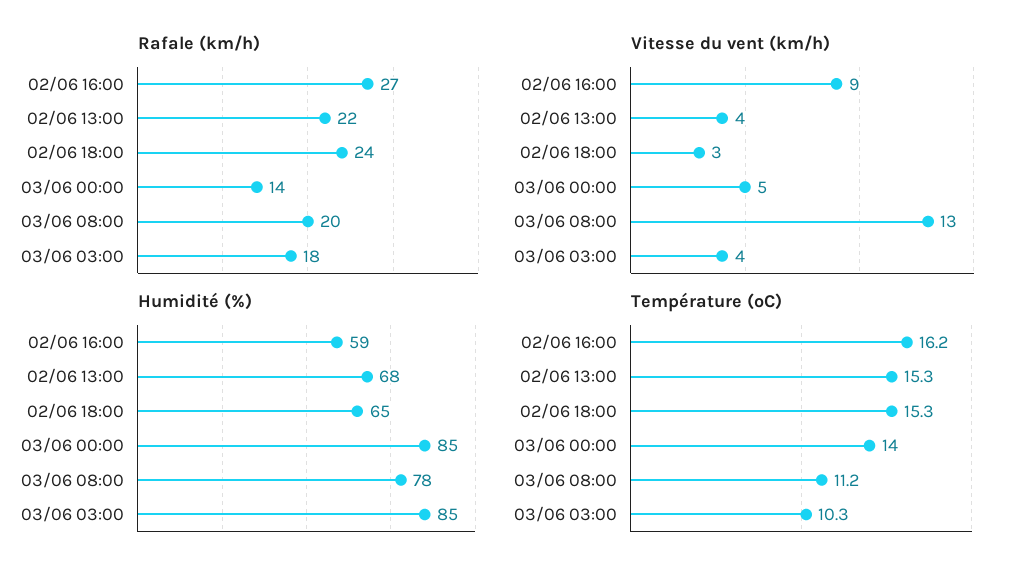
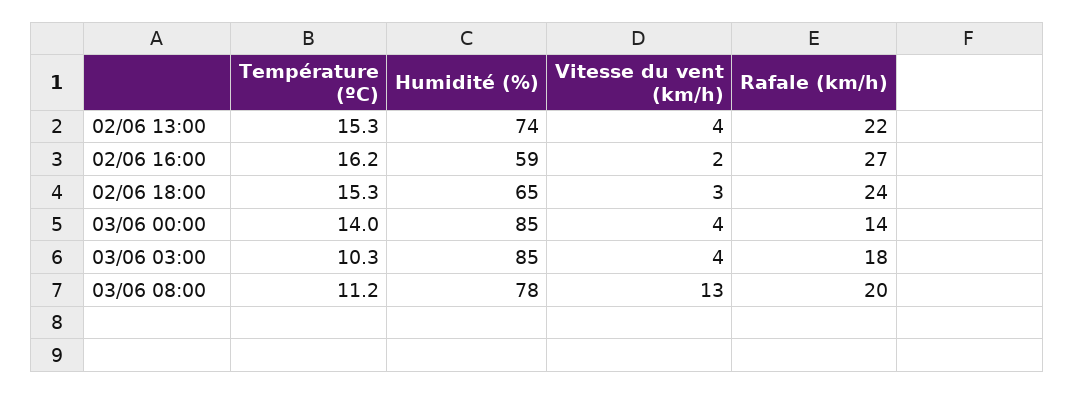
  {
    "Rafale (km/h)": {
      "02/06 16:00": 27,
      "02/06 13:00": 22,
      "02/06 18:00": 24,
      "03/06 00:00": 14,
      "03/06 08:00": 20,
      "03/06 03:00": 18
    },
    "Vitesse du vent (km/h)": {
-     "02/06 16:00": 9,
+     "02/06 16:00": 2,
      "02/06 13:00": 4,
      "02/06 18:00": 3,
-     "03/06 00:00": 5,
+     "03/06 00:00": 4,
      "03/06 08:00": 13,
      "03/06 03:00": 4
    },
    "Humidité (%)": {
      "02/06 16:00": 59,
-     "02/06 13:00": 68,
+     "02/06 13:00": 74,
      "02/06 18:00": 65,
      "03/06 00:00": 85,
      "03/06 08:00": 78,
      "03/06 03:00": 85
    },
    "Température (ºC)": {
      "02/06 16:00": 16.2,
      "02/06 13:00": 15.3,
      "02/06 18:00": 15.3,
      "03/06 00:00": 14,
      "03/06 08:00": 11.2,
      "03/06 03:00": 10.3
    }
  }

